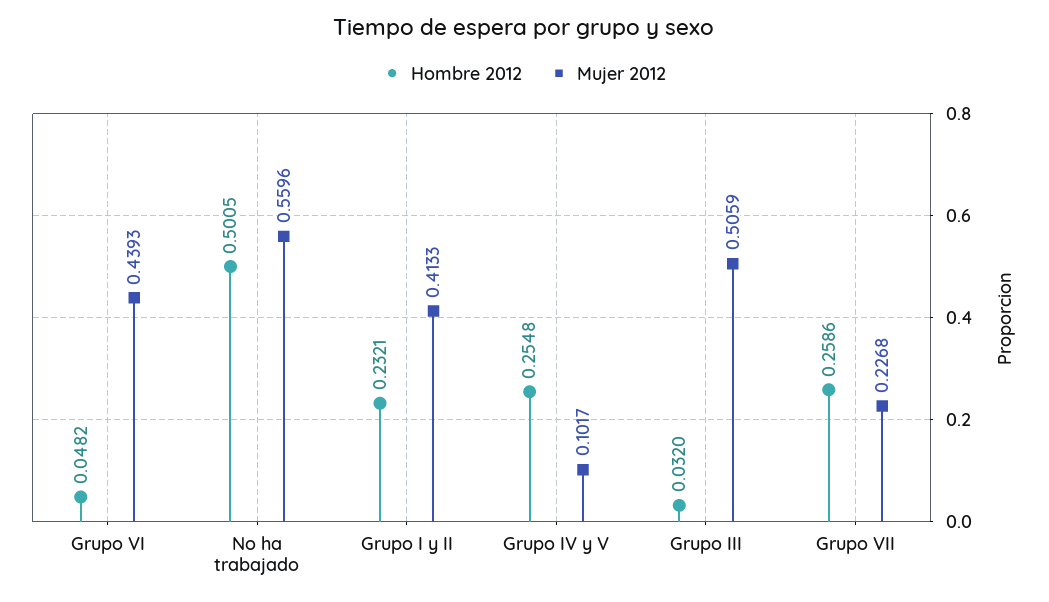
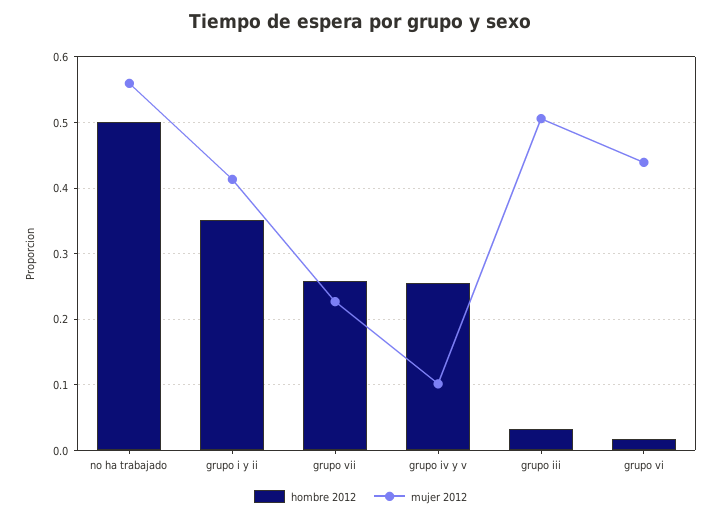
  {
    "Hombre 2012": {
-     "Grupo VI": 0.0482,
+     "Grupo VI": 0.02,
      "No ha trabajado": 0.5005,
-     "Grupo I y II": 0.2321,
+     "Grupo I y II": 0.35,
      "Grupo IV y V": 0.2548,
      "Grupo III": 0.032,
      "Grupo VII": 0.2586
    },
    "Mujer 2012": {
      "Grupo VI": 0.4393,
      "No ha trabajado": 0.5596,
      "Grupo I y II": 0.4133,
      "Grupo IV y V": 0.1017,
      "Grupo III": 0.5059,
      "Grupo VII": 0.2268
    }
  }

